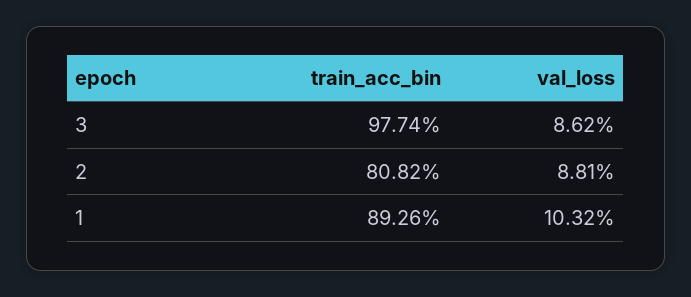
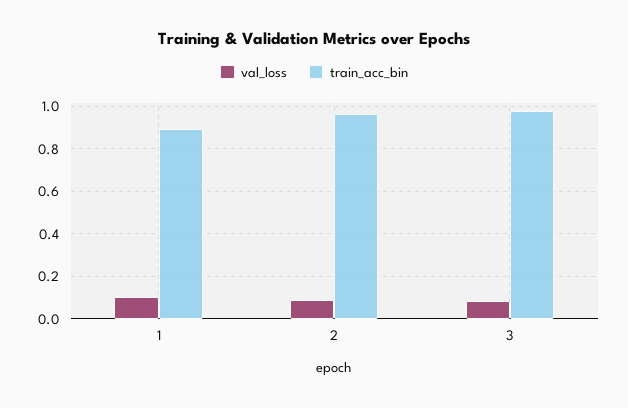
  {
    "train_acc_bin": {
      "3": 0.9774,
-     "2": 0.8082,
+     "2": 0.95,
      "1": 0.8926
    },
    "val_loss": {
      "3": 0.0862,
      "2": 0.0881,
      "1": 0.1032
    }
  }

